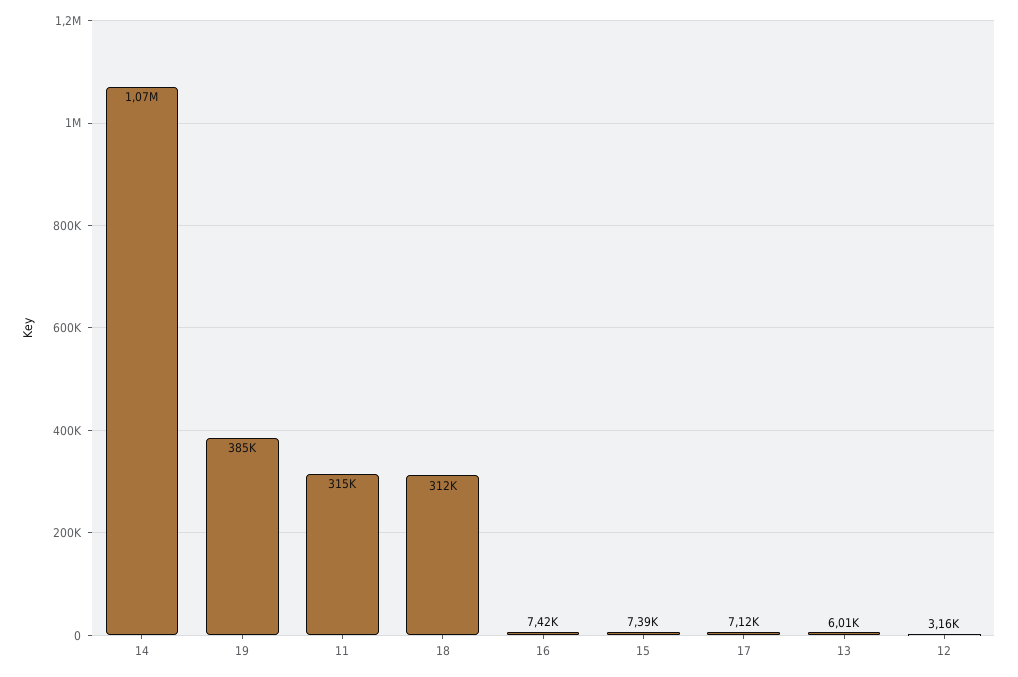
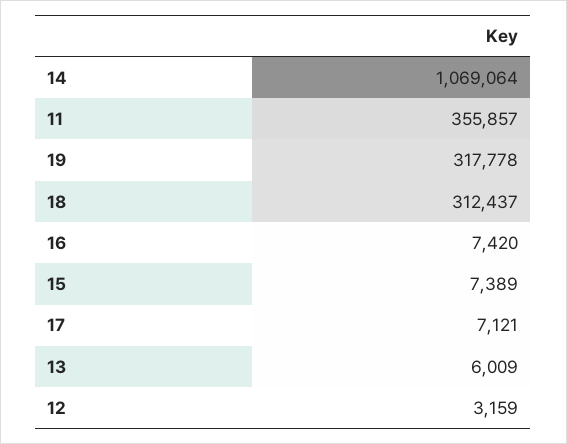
  {
    "14": 1069064,
-   "19": 385000,
+   "19": 317778,
-   "11": 315000,
+   "11": 355857,
    "18": 312437,
    "16": 7420,
    "15": 7389,
    "17": 7121,
    "13": 6009,
    "12": 3159
  }

